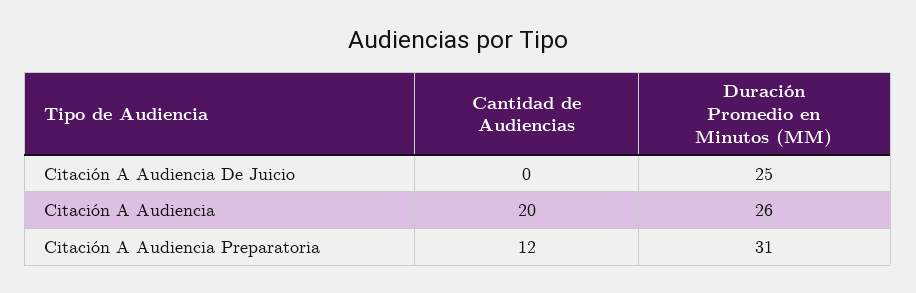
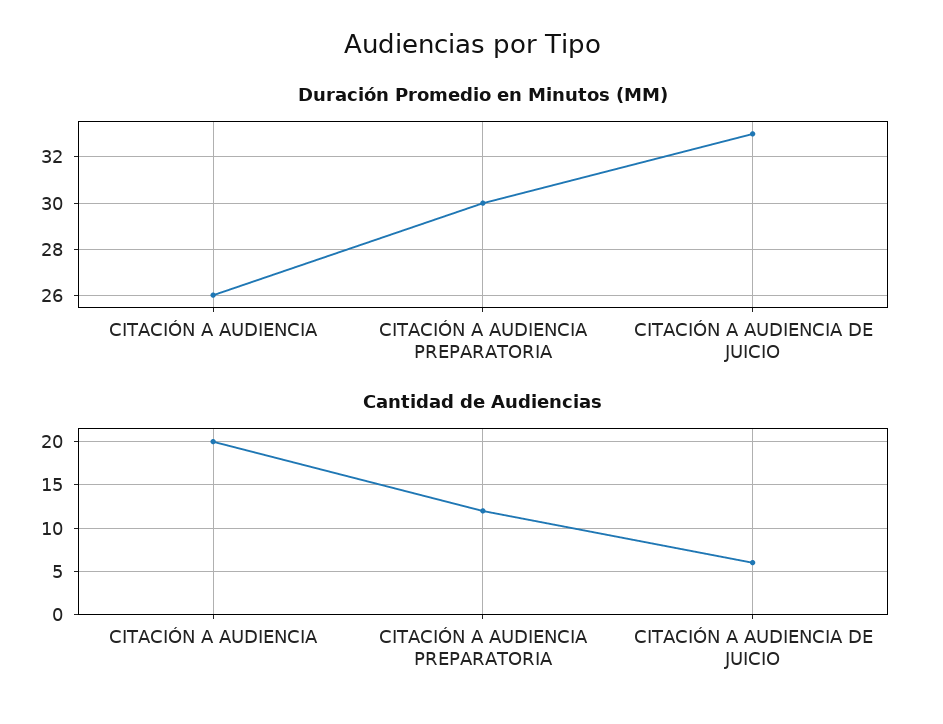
  {
    "Cantidad de Audiencias": {
-     "Citación A Audiencia De Juicio": 0,
+     "Citación A Audiencia De Juicio": 6,
      "Citación A Audiencia": 20,
      "Citación A Audiencia Preparatoria": 12
    },
    "Duración Promedio en Minutos (MM)": {
-     "Citación A Audiencia De Juicio": 25,
+     "Citación A Audiencia De Juicio": 33,
      "Citación A Audiencia": 26,
-     "Citación A Audiencia Preparatoria": 31
+     "Citación A Audiencia Preparatoria": 30
    }
  }

